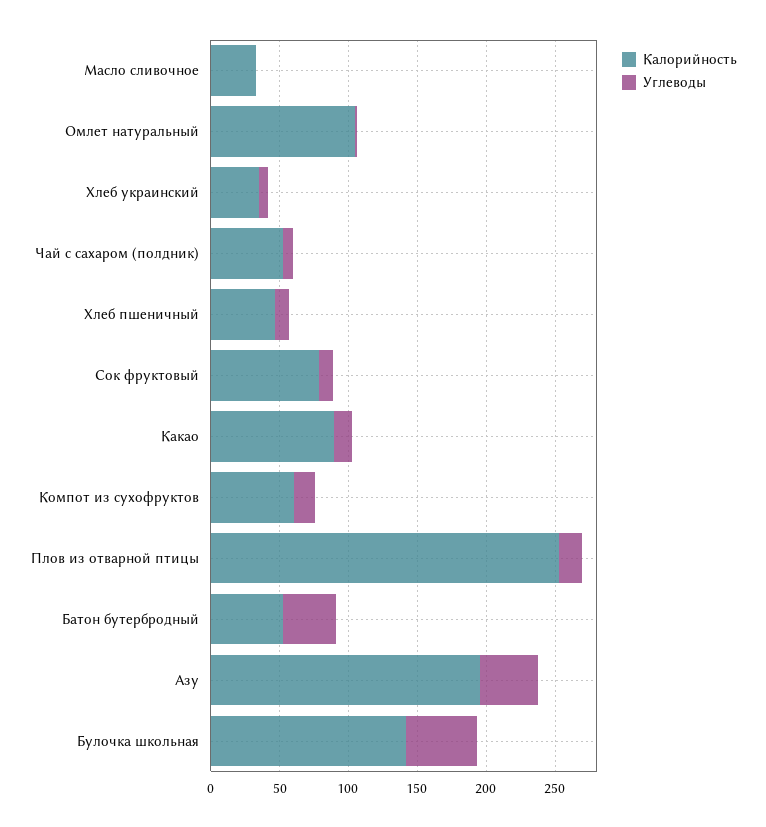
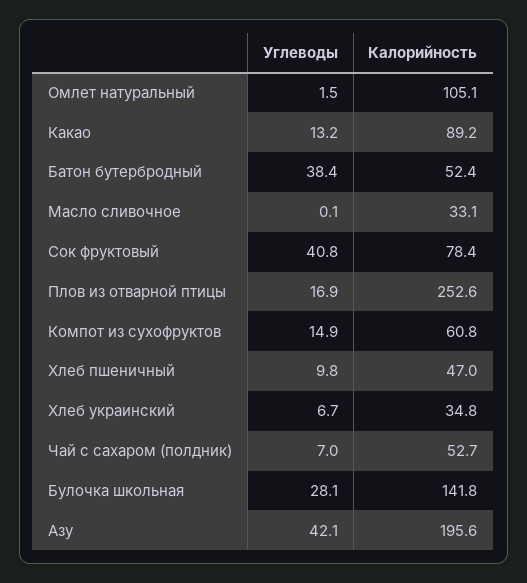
  {
    "Калорийность": {
      "Масло сливочное": 33.1,
      "Омлет натуральный": 105.1,
      "Хлеб украинский": 34.8,
      "Чай с сахаром (полдник)": 52.7,
      "Хлеб пшеничный": 47,
      "Сок фруктовый": 78.4,
      "Какао": 89.2,
      "Компот из сухофруктов": 60.8,
      "Плов из отварной птицы": 252.6,
      "Батон бутербродный": 52.4,
      "Азу": 195.6,
      "Булочка школьная": 141.8
    },
    "Углеводы": {
      "Масло сливочное": 0.1,
      "Омлет натуральный": 1.5,
      "Хлеб украинский": 6.7,
      "Чай с сахаром (полдник)": 7,
      "Хлеб пшеничный": 9.8,
-     "Сок фруктовый": 10,
+     "Сок фруктовый": 40.8,
      "Какао": 13.2,
      "Компот из сухофруктов": 14.9,
      "Плов из отварной птицы": 16.9,
      "Батон бутербродный": 38.4,
      "Азу": 42.1,
-     "Булочка школьная": 50
+     "Булочка школьная": 28.1
    }
  }

